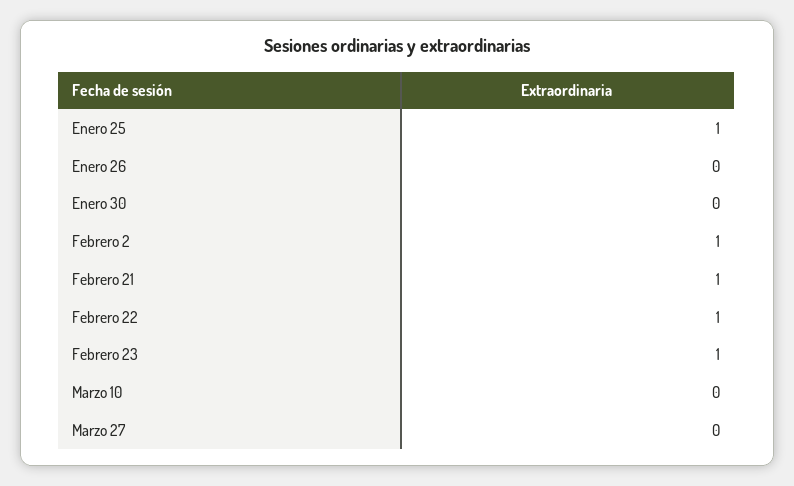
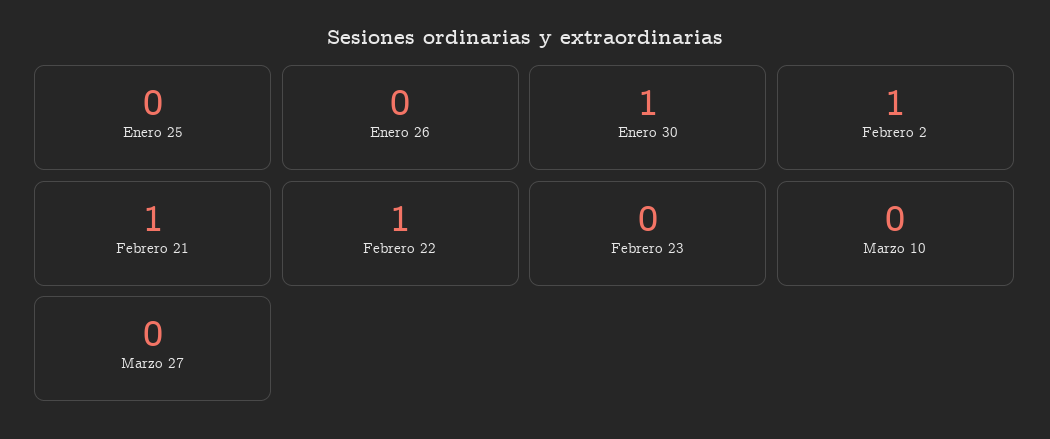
  {
-   "Enero 25": 1,
+   "Enero 25": 0,
    "Enero 26": 0,
-   "Enero 30": 0,
+   "Enero 30": 1,
    "Febrero 2": 1,
    "Febrero 21": 1,
    "Febrero 22": 1,
-   "Febrero 23": 1,
+   "Febrero 23": 0,
    "Marzo 10": 0,
    "Marzo 27": 0
  }

